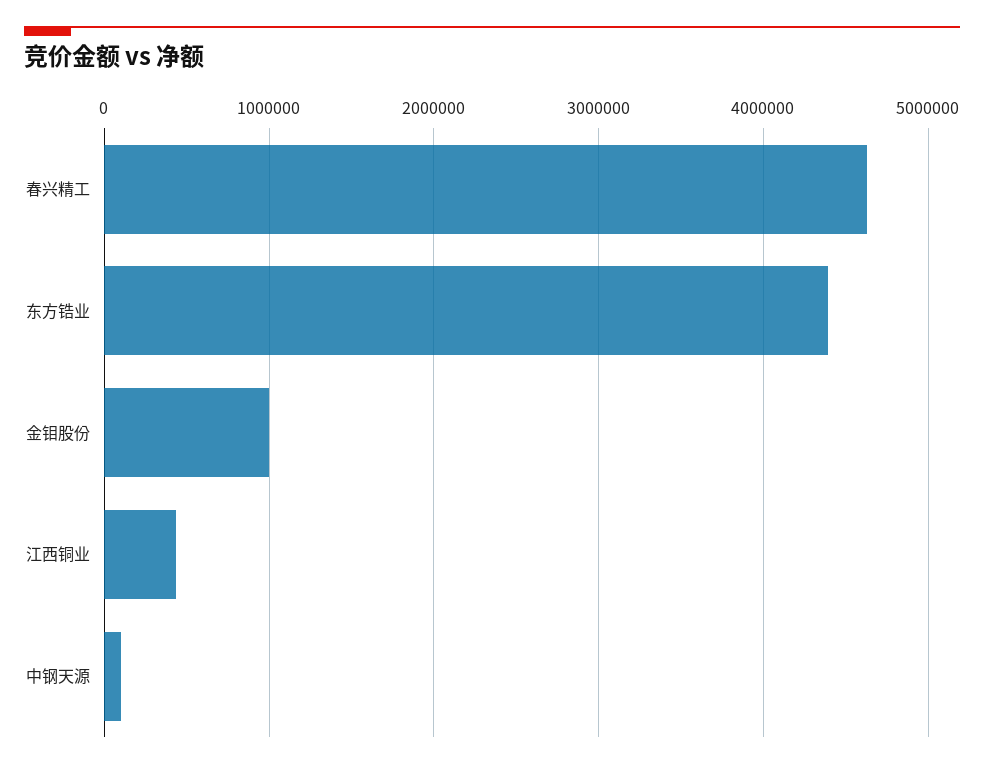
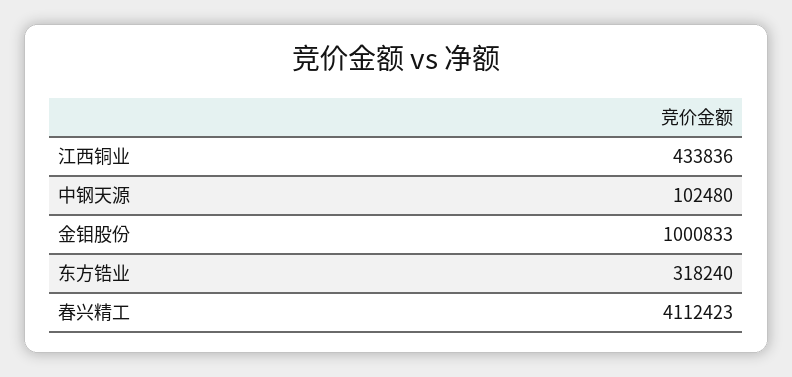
  {
-   "春兴精工": 4600000,
+   "春兴精工": 4112423,
-   "东方锆业": 4400000,
+   "东方锆业": 318240,
    "金钼股份": 1000833,
    "江西铜业": 433836,
    "中钢天源": 102480
  }

